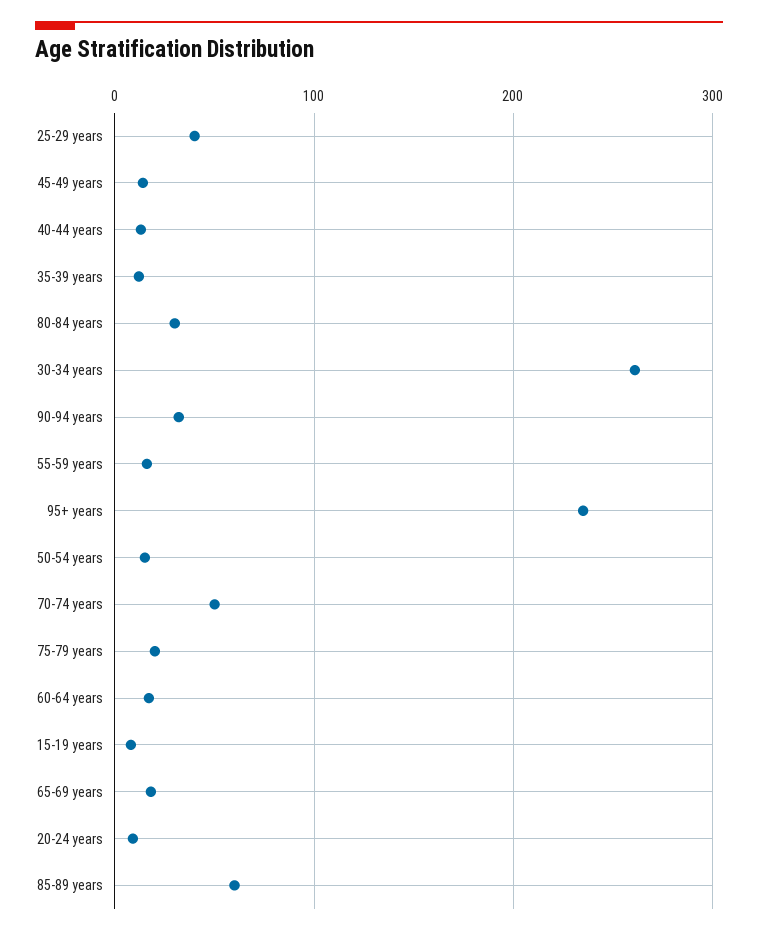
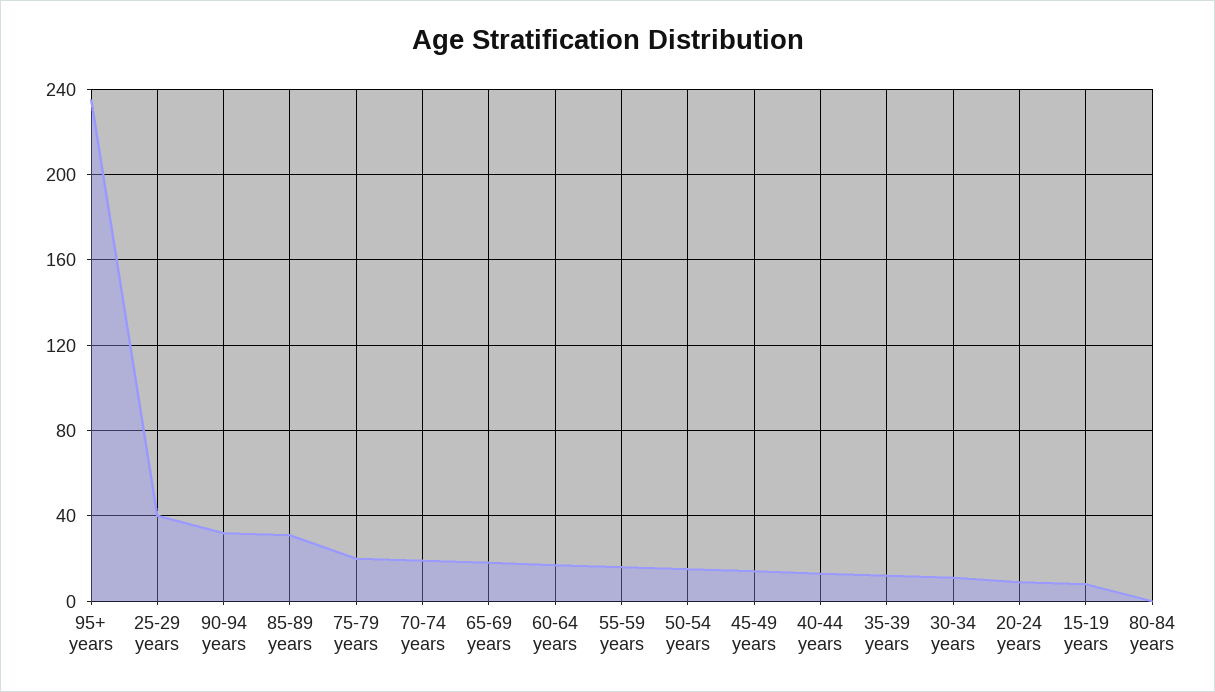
  {
    "25-29 years": 40,
    "45-49 years": 15,
    "40-44 years": 15,
    "35-39 years": 10,
-   "80-84 years": 30,
+   "80-84 years": 0,
-   "30-34 years": 260,
+   "30-34 years": 10,
    "90-94 years": 30,
    "55-59 years": 15,
    "95+ years": 235,
    "50-54 years": 15,
-   "70-74 years": 50,
+   "70-74 years": 20,
    "75-79 years": 20,
    "60-64 years": 15,
    "15-19 years": 10,
    "65-69 years": 20,
    "20-24 years": 10,
-   "85-89 years": 60
+   "85-89 years": 30
  }

